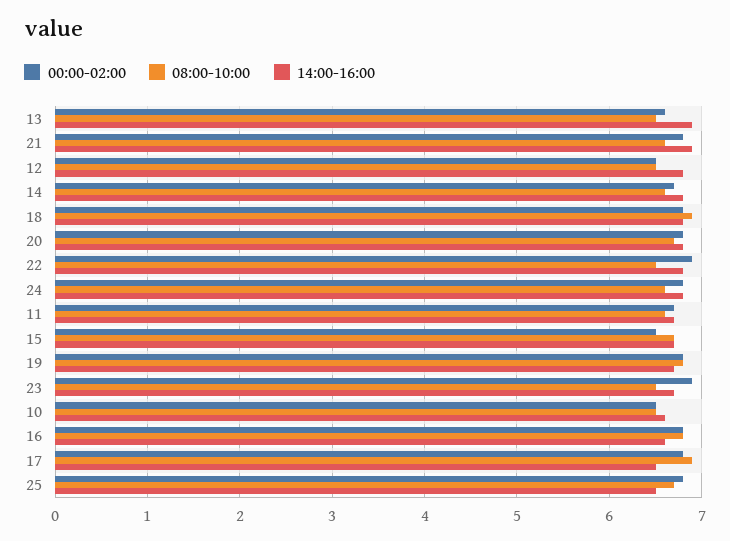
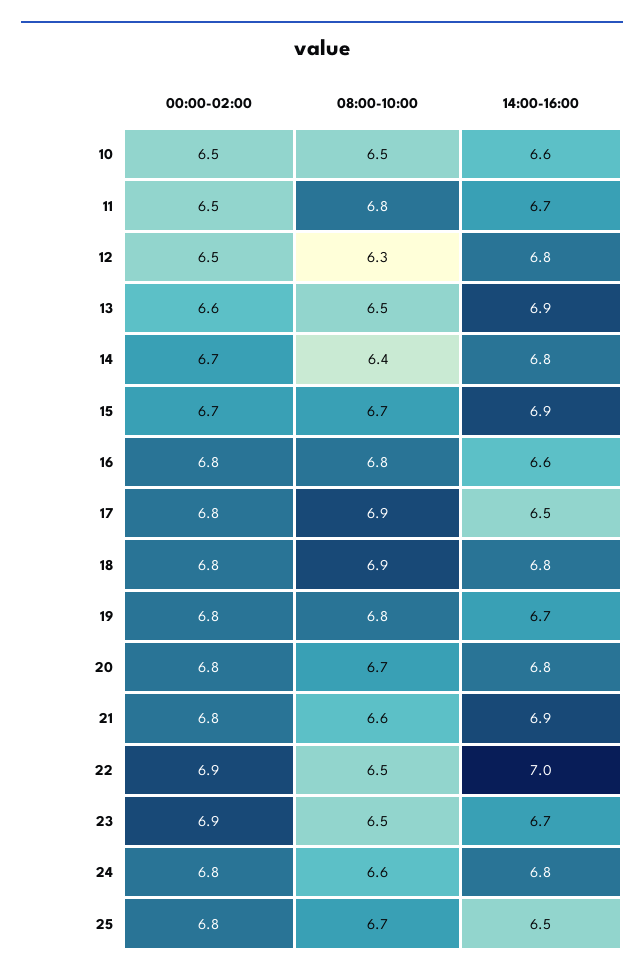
  {
    "00:00-02:00": {
      "13": 6.6,
      "21": 6.8,
      "12": 6.5,
      "14": 6.7,
      "18": 6.8,
      "20": 6.8,
      "22": 6.9,
      "24": 6.8,
-     "11": 6.7,
+     "11": 6.5,
-     "15": 6.5,
+     "15": 6.7,
      "19": 6.8,
      "23": 6.9,
      "10": 6.5,
      "16": 6.8,
      "17": 6.8,
      "25": 6.8
    },
    "08:00-10:00": {
      "13": 6.5,
      "21": 6.6,
-     "12": 6.5,
+     "12": 6.3,
-     "14": 6.6,
+     "14": 6.4,
      "18": 6.9,
      "20": 6.7,
      "22": 6.5,
      "24": 6.6,
-     "11": 6.6,
+     "11": 6.8,
      "15": 6.7,
      "19": 6.8,
      "23": 6.5,
      "10": 6.5,
      "16": 6.8,
      "17": 6.9,
      "25": 6.7
    },
    "14:00-16:00": {
      "13": 6.9,
      "21": 6.9,
      "12": 6.8,
      "14": 6.8,
      "18": 6.8,
      "20": 6.8,
-     "22": 6.8,
+     "22": 7,
      "24": 6.8,
      "11": 6.7,
-     "15": 6.7,
+     "15": 6.9,
      "19": 6.7,
      "23": 6.7,
      "10": 6.6,
      "16": 6.6,
      "17": 6.5,
      "25": 6.5
    }
  }

